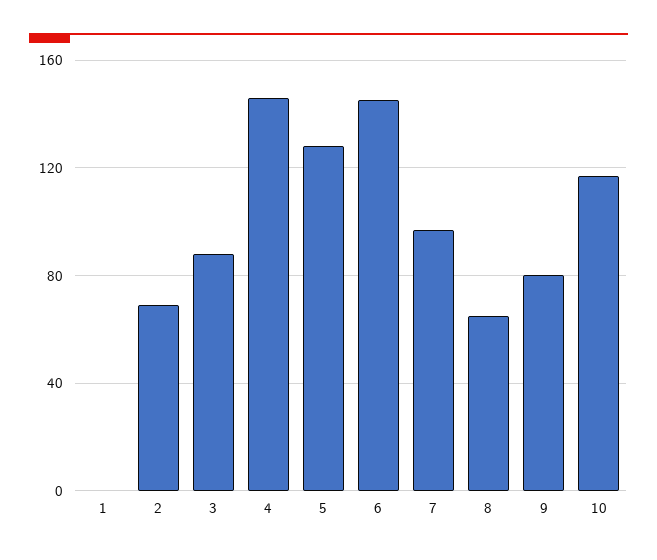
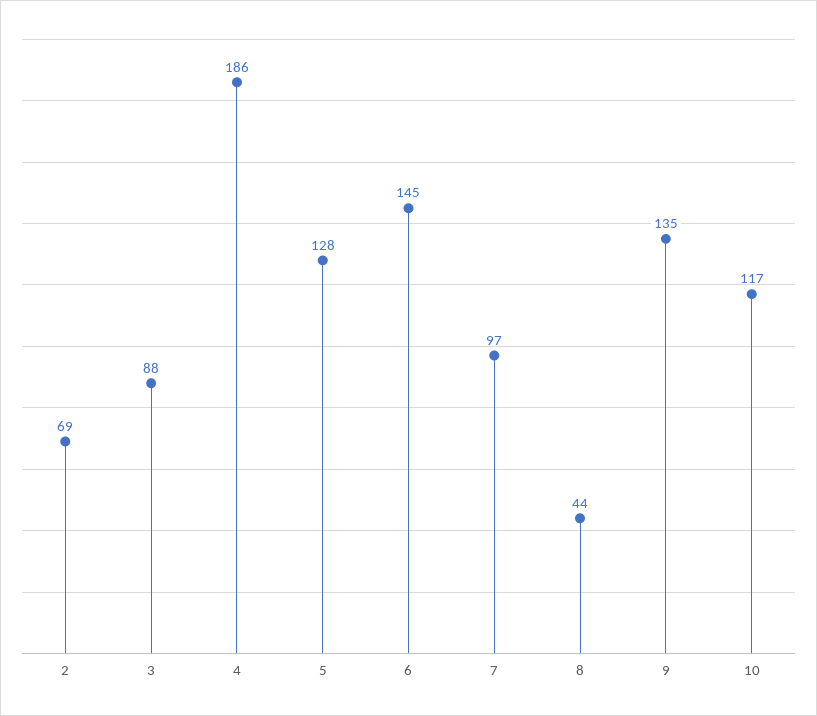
  {
-   "1": 0,
    "2": 69,
    "3": 88,
-   "4": 145,
+   "4": 186,
    "5": 128,
    "6": 145,
    "7": 97,
-   "8": 65,
+   "8": 44,
-   "9": 80,
+   "9": 135,
    "10": 117
  }

